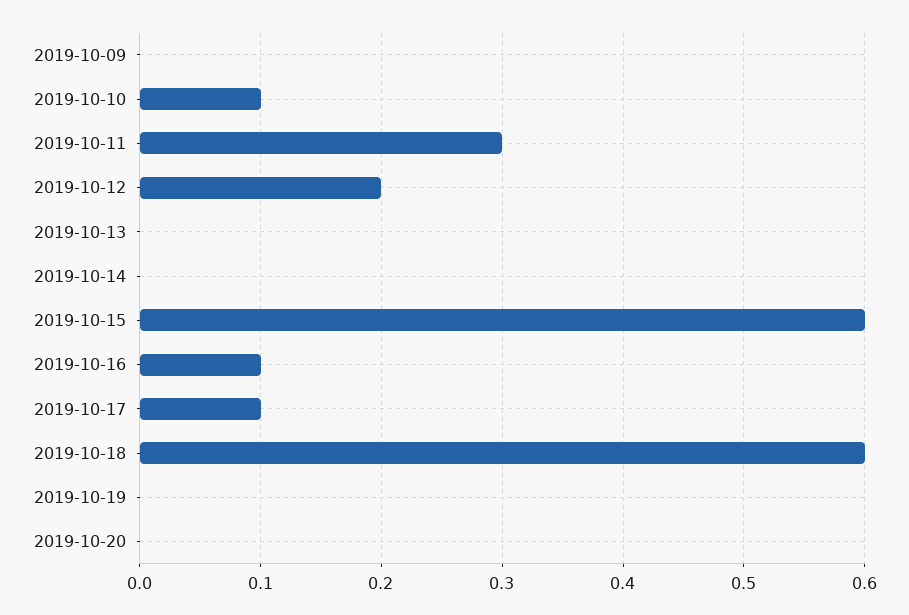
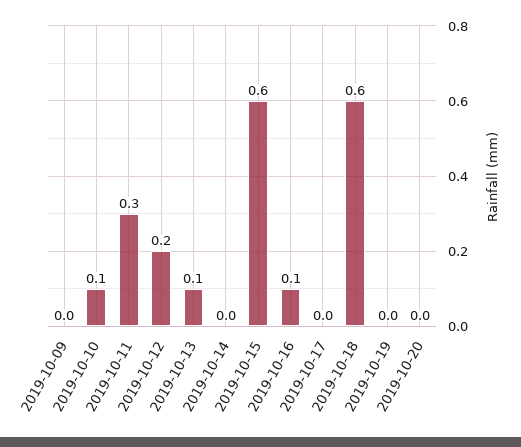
  {
    "2019-10-09": 0,
    "2019-10-10": 0.1,
    "2019-10-11": 0.3,
    "2019-10-12": 0.2,
-   "2019-10-13": 0,
+   "2019-10-13": 0.1,
    "2019-10-14": 0,
    "2019-10-15": 0.6,
    "2019-10-16": 0.1,
-   "2019-10-17": 0.1,
+   "2019-10-17": 0,
    "2019-10-18": 0.6,
    "2019-10-19": 0,
    "2019-10-20": 0
  }

